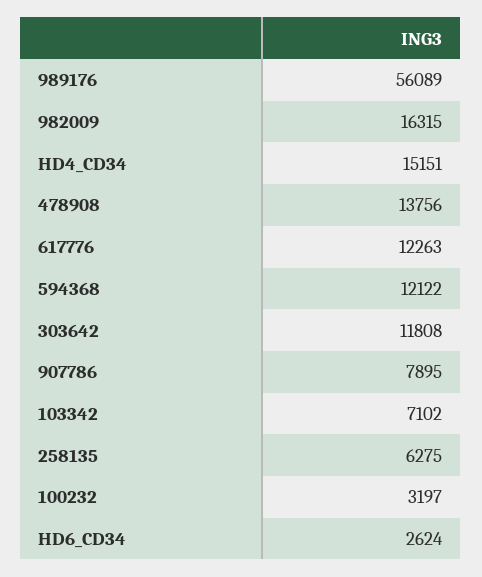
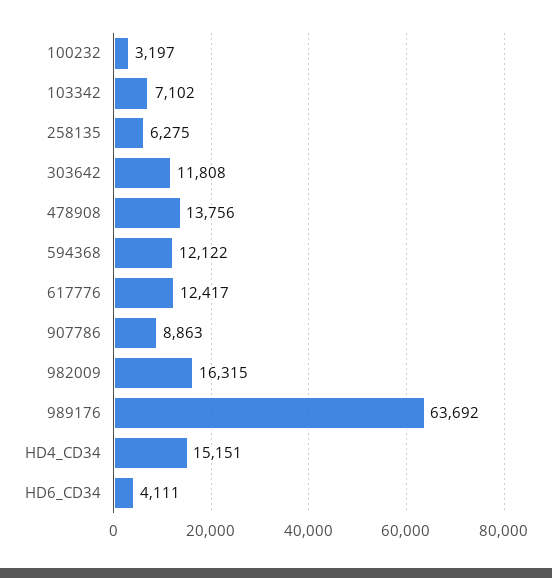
  {
-   "989176": 56089,
+   "989176": 63692,
    "982009": 16315,
    "HD4_CD34": 15151,
    "478908": 13756,
-   "617776": 12263,
+   "617776": 12417,
    "594368": 12122,
    "303642": 11808,
-   "907786": 7895,
+   "907786": 8863,
    "103342": 7102,
    "258135": 6275,
    "100232": 3197,
-   "HD6_CD34": 2624
+   "HD6_CD34": 4111
  }

